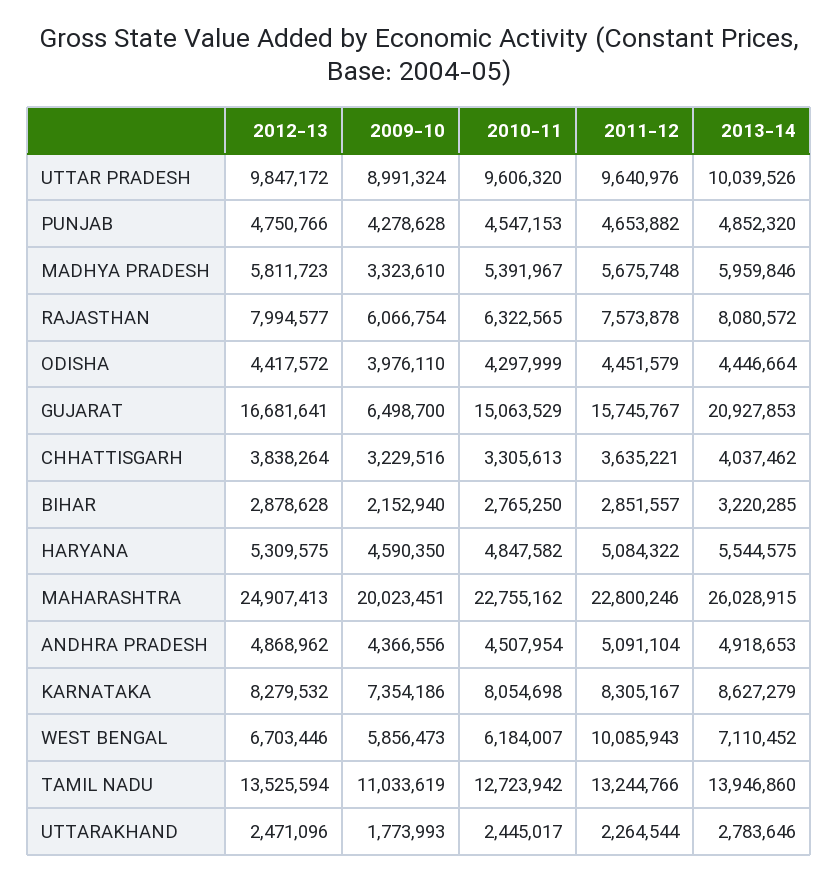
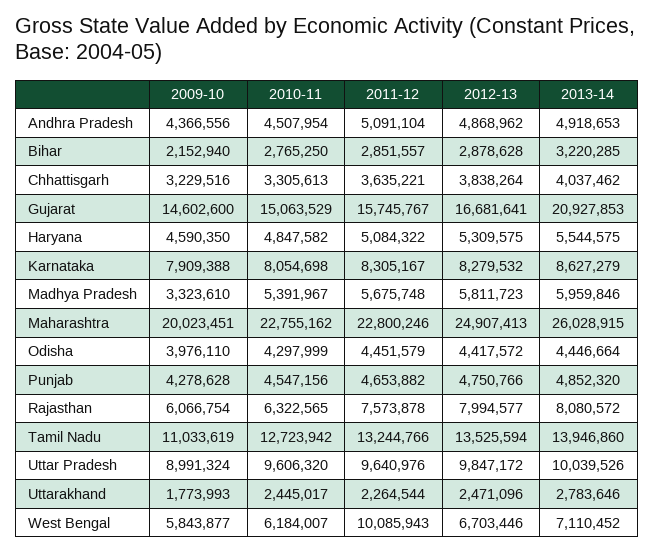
  {
    "2012-13": {
      "UTTAR PRADESH": 9847172,
      "PUNJAB": 4750766,
      "MADHYA PRADESH": 5811723,
      "RAJASTHAN": 7994577,
      "ODISHA": 4417572,
      "GUJARAT": 16681641,
      "CHHATTISGARH": 3838264,
      "BIHAR": 2878628,
      "HARYANA": 5309575,
      "MAHARASHTRA": 24907413,
      "ANDHRA PRADESH": 4868962,
      "KARNATAKA": 8279532,
      "WEST BENGAL": 6703446,
      "TAMIL NADU": 13525594,
      "UTTARAKHAND": 2471096
    },
    "2009-10": {
      "UTTAR PRADESH": 8991324,
      "PUNJAB": 4278628,
      "MADHYA PRADESH": 3323610,
      "RAJASTHAN": 6066754,
      "ODISHA": 3976110,
-     "GUJARAT": 6498700,
+     "GUJARAT": 14602600,
      "CHHATTISGARH": 3229516,
      "BIHAR": 2152940,
      "HARYANA": 4590350,
      "MAHARASHTRA": 20023451,
      "ANDHRA PRADESH": 4366556,
-     "KARNATAKA": 7354186,
+     "KARNATAKA": 7909388,
-     "WEST BENGAL": 5856473,
+     "WEST BENGAL": 5843877,
      "TAMIL NADU": 11033619,
      "UTTARAKHAND": 1773993
    },
    "2010-11": {
      "UTTAR PRADESH": 9606320,
-     "PUNJAB": 4547153,
+     "PUNJAB": 4547156,
      "MADHYA PRADESH": 5391967,
      "RAJASTHAN": 6322565,
      "ODISHA": 4297999,
      "GUJARAT": 15063529,
      "CHHATTISGARH": 3305613,
      "BIHAR": 2765250,
      "HARYANA": 4847582,
      "MAHARASHTRA": 22755162,
      "ANDHRA PRADESH": 4507954,
      "KARNATAKA": 8054698,
      "WEST BENGAL": 6184007,
      "TAMIL NADU": 12723942,
      "UTTARAKHAND": 2445017
    },
    "2011-12": {
      "UTTAR PRADESH": 9640976,
      "PUNJAB": 4653882,
      "MADHYA PRADESH": 5675748,
      "RAJASTHAN": 7573878,
      "ODISHA": 4451579,
      "GUJARAT": 15745767,
      "CHHATTISGARH": 3635221,
      "BIHAR": 2851557,
      "HARYANA": 5084322,
      "MAHARASHTRA": 22800246,
      "ANDHRA PRADESH": 5091104,
      "KARNATAKA": 8305167,
      "WEST BENGAL": 10085943,
      "TAMIL NADU": 13244766,
      "UTTARAKHAND": 2264544
    },
    "2013-14": {
      "UTTAR PRADESH": 10039526,
      "PUNJAB": 4852320,
      "MADHYA PRADESH": 5959846,
      "RAJASTHAN": 8080572,
      "ODISHA": 4446664,
      "GUJARAT": 20927853,
      "CHHATTISGARH": 4037462,
      "BIHAR": 3220285,
      "HARYANA": 5544575,
      "MAHARASHTRA": 26028915,
      "ANDHRA PRADESH": 4918653,
      "KARNATAKA": 8627279,
      "WEST BENGAL": 7110452,
      "TAMIL NADU": 13946860,
      "UTTARAKHAND": 2783646
    }
  }

